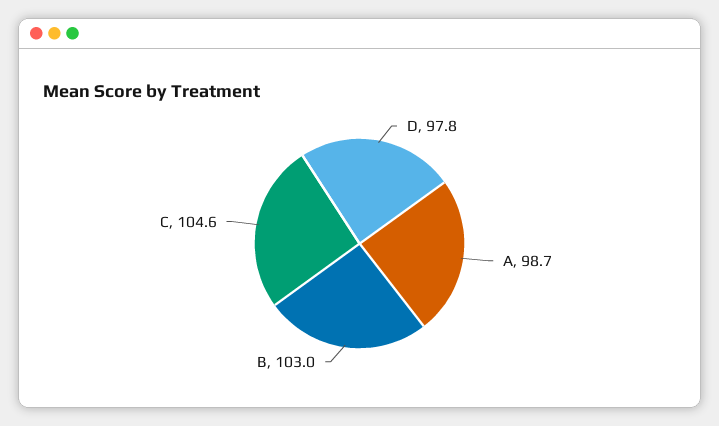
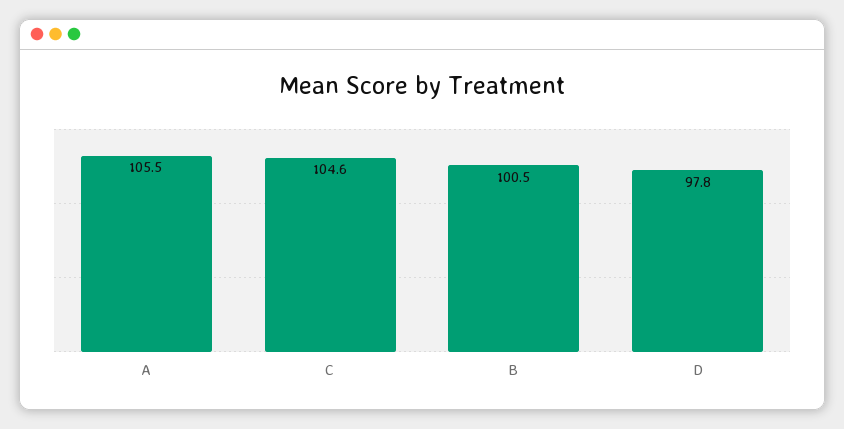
  {
    "D": 97.8,
-   "A": 98.7,
+   "A": 105.5,
-   "B": 103,
+   "B": 100.5,
    "C": 104.6
  }

